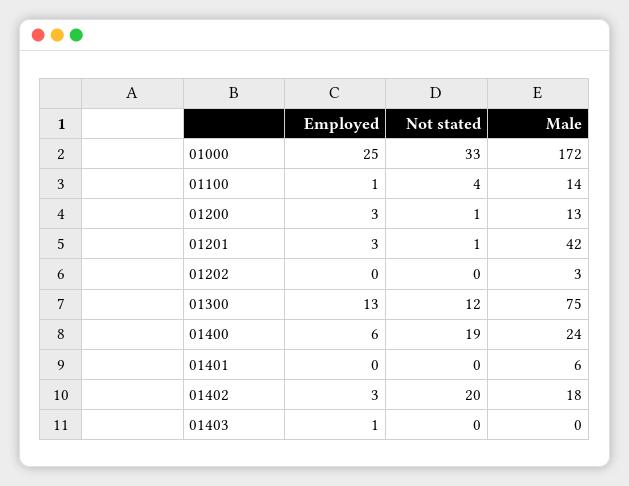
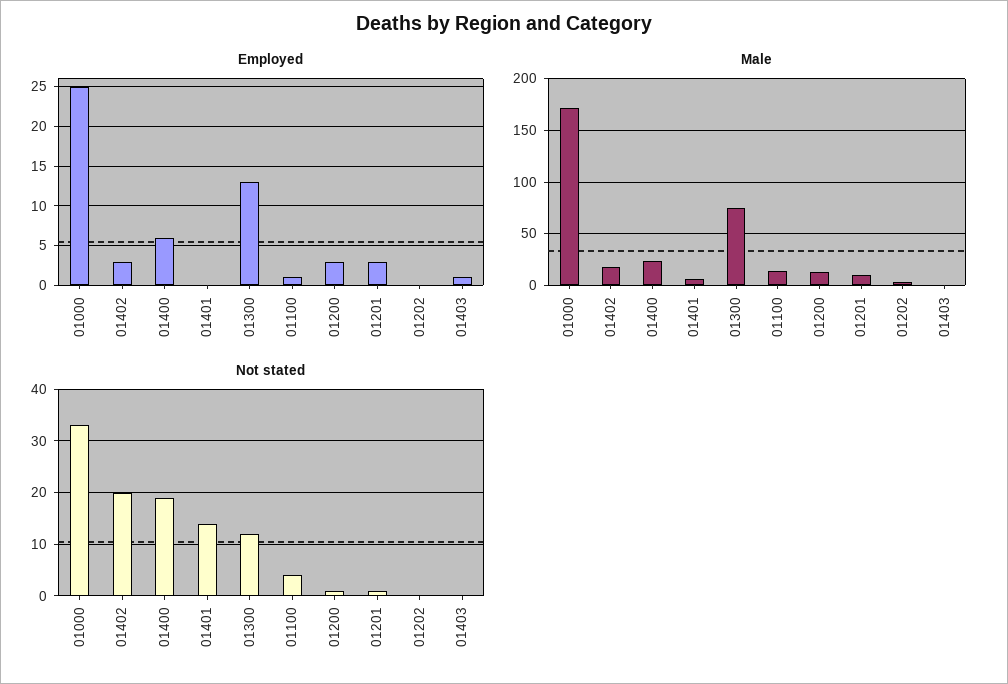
  {
    "Employed": {
      "01000": 25,
      "01100": 1,
      "01200": 3,
      "01201": 3,
      "01202": 0,
      "01300": 13,
      "01400": 6,
      "01401": 0,
      "01402": 3,
      "01403": 1
    },
    "Not stated": {
      "01000": 33,
      "01100": 4,
      "01200": 1,
      "01201": 1,
      "01202": 0,
      "01300": 12,
      "01400": 19,
-     "01401": 0,
+     "01401": 15,
      "01402": 20,
      "01403": 0
    },
    "Male": {
      "01000": 172,
      "01100": 14,
      "01200": 13,
-     "01201": 42,
+     "01201": 10,
      "01202": 3,
      "01300": 75,
      "01400": 24,
      "01401": 6,
      "01402": 18,
      "01403": 0
    }
  }

